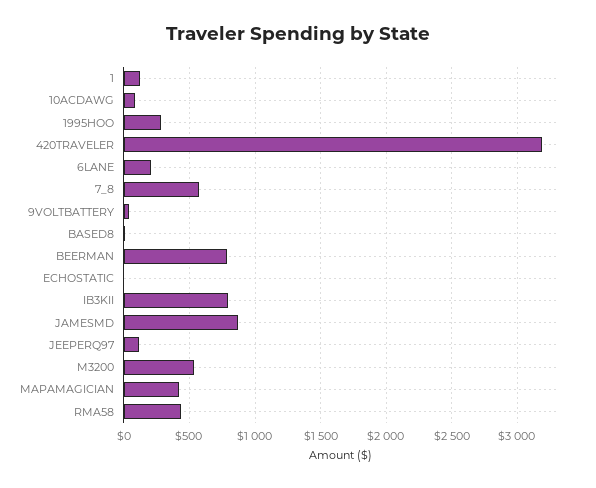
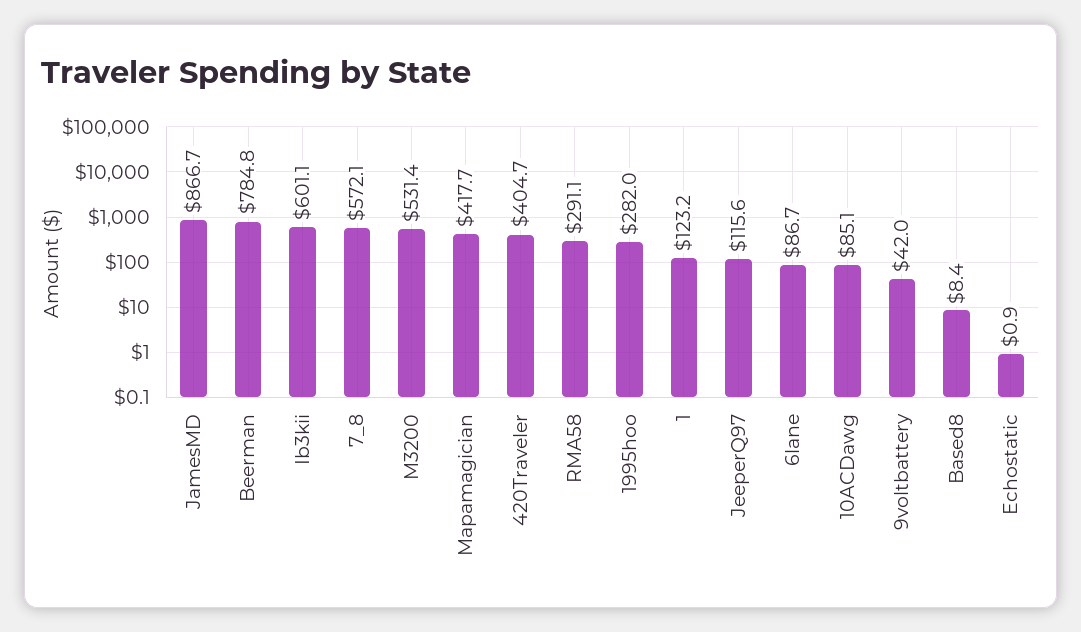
  {
    "1": 123.2,
    "10ACDAWG": 85.1,
    "1995HOO": 282,
-   "420TRAVELER": 3200,
+   "420TRAVELER": 404.7,
-   "6LANE": 200,
+   "6LANE": 86.7,
    "7_8": 572.1,
    "9VOLTBATTERY": 42,
    "BASED8": 8.4,
    "BEERMAN": 784.8,
    "ECHOSTATIC": 0.9,
-   "IB3KII": 800,
+   "IB3KII": 601.1,
    "JAMESMD": 866.7,
    "JEEPERQ97": 115.6,
    "M3200": 531.4,
    "MAPAMAGICIAN": 417.7,
-   "RMA58": 450
+   "RMA58": 291.1
  }

